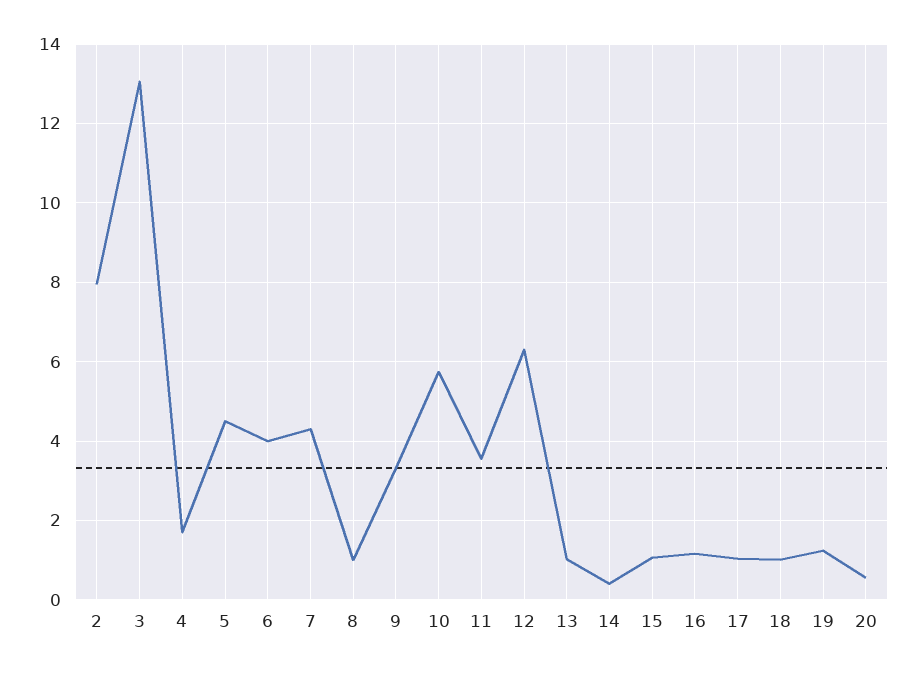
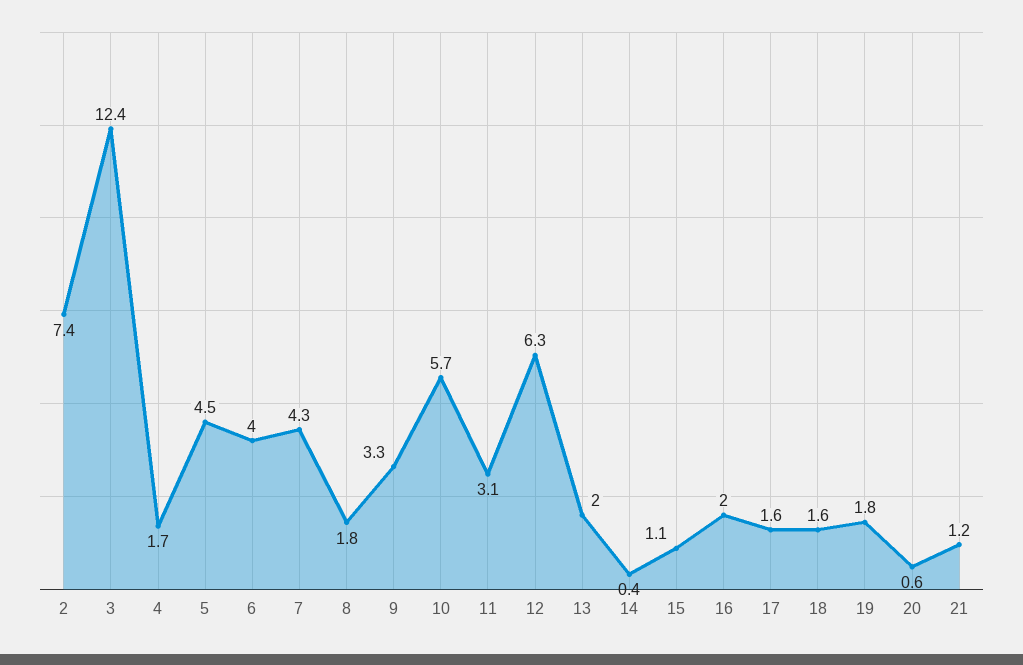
  {
-   "2": 8,
+   "2": 7.4,
-   "3": 13,
+   "3": 12.4,
    "4": 1.7,
    "5": 4.5,
    "6": 4,
    "7": 4.3,
-   "8": 1,
+   "8": 1.8,
    "9": 3.3,
    "10": 5.7,
-   "11": 3.6,
+   "11": 3.1,
    "12": 6.3,
-   "13": 1,
+   "13": 2,
    "14": 0.4,
    "15": 1.1,
-   "16": 1.2,
+   "16": 2,
-   "17": 1,
+   "17": 1.6,
-   "18": 1,
+   "18": 1.6,
-   "19": 1.2,
+   "19": 1.8,
-   "20": 0.6
+   "20": 0.6,
+   "21": 1.2
  }

